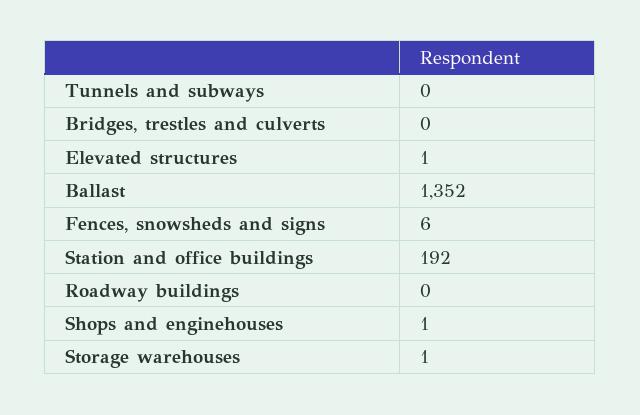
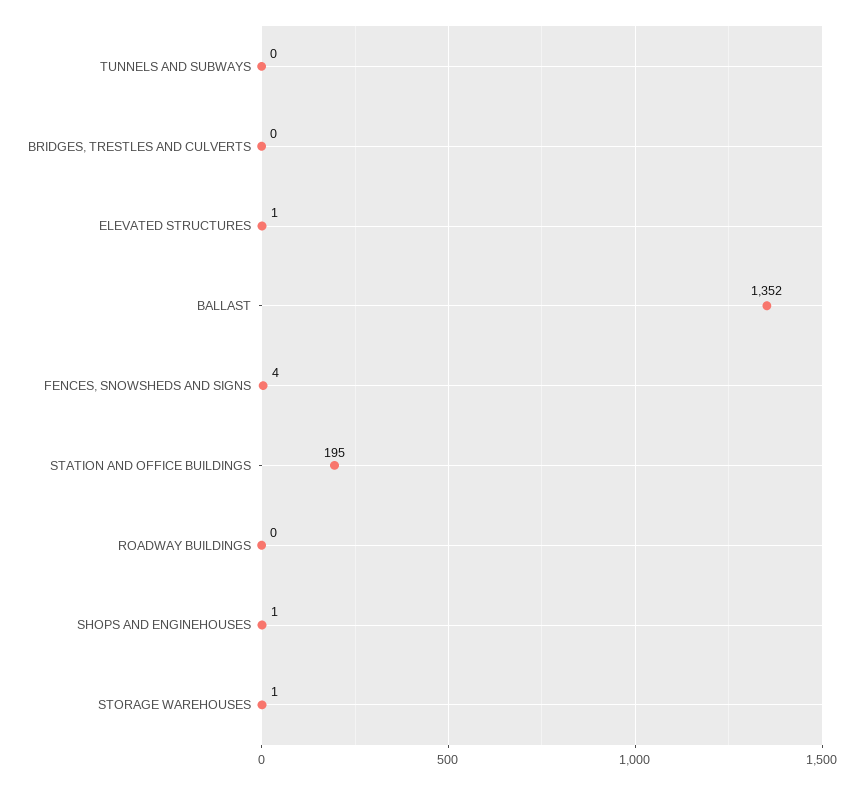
  {
    "Tunnels and subways": 0,
    "Bridges, trestles and culverts": 0,
    "Elevated structures": 1,
    "Ballast": 1352,
-   "Fences, snowsheds and signs": 6,
+   "Fences, snowsheds and signs": 4,
-   "Station and office buildings": 192,
+   "Station and office buildings": 195,
    "Roadway buildings": 0,
    "Shops and enginehouses": 1,
    "Storage warehouses": 1
  }

